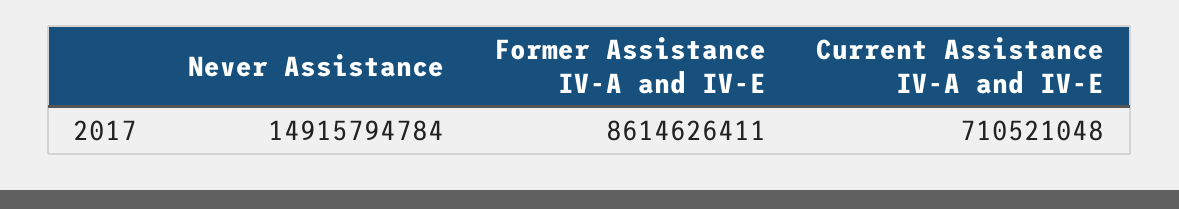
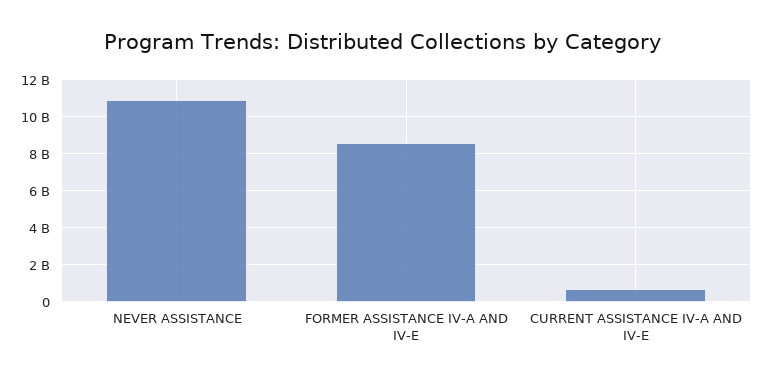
  {
-   "Never Assistance": 14915794784,
+   "Never Assistance": 11000000000,
    "Former Assistance IV-A and IV-E": 8614626411,
    "Current Assistance IV-A and IV-E": 710521048
  }

